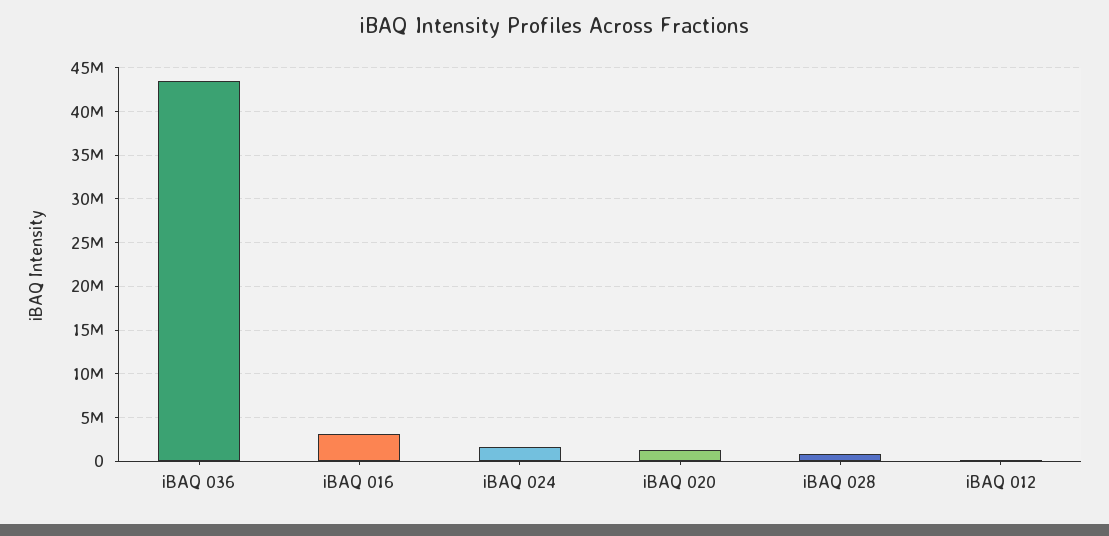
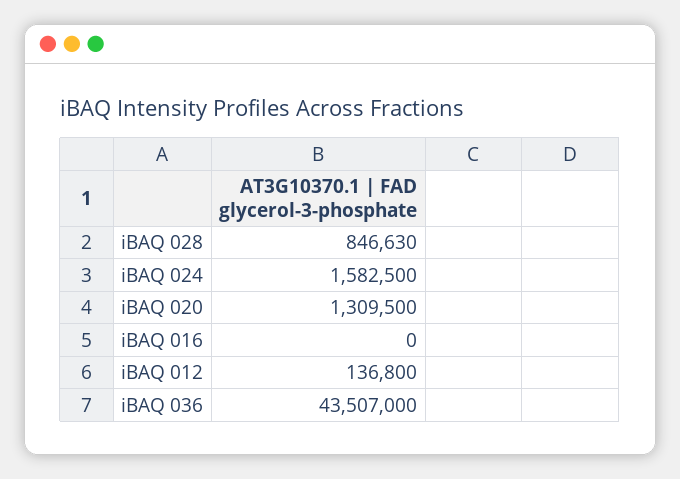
  {
    "iBAQ 036": 43507000,
-   "iBAQ 016": 3000000,
+   "iBAQ 016": 0,
    "iBAQ 024": 1582500,
    "iBAQ 020": 1309500,
    "iBAQ 028": 846630,
    "iBAQ 012": 136800
  }

